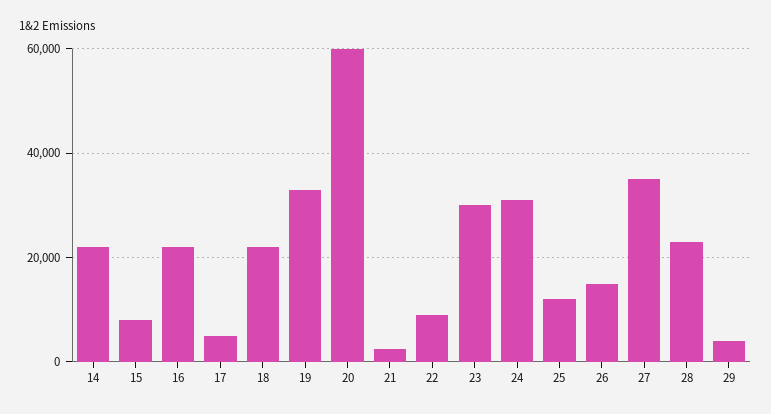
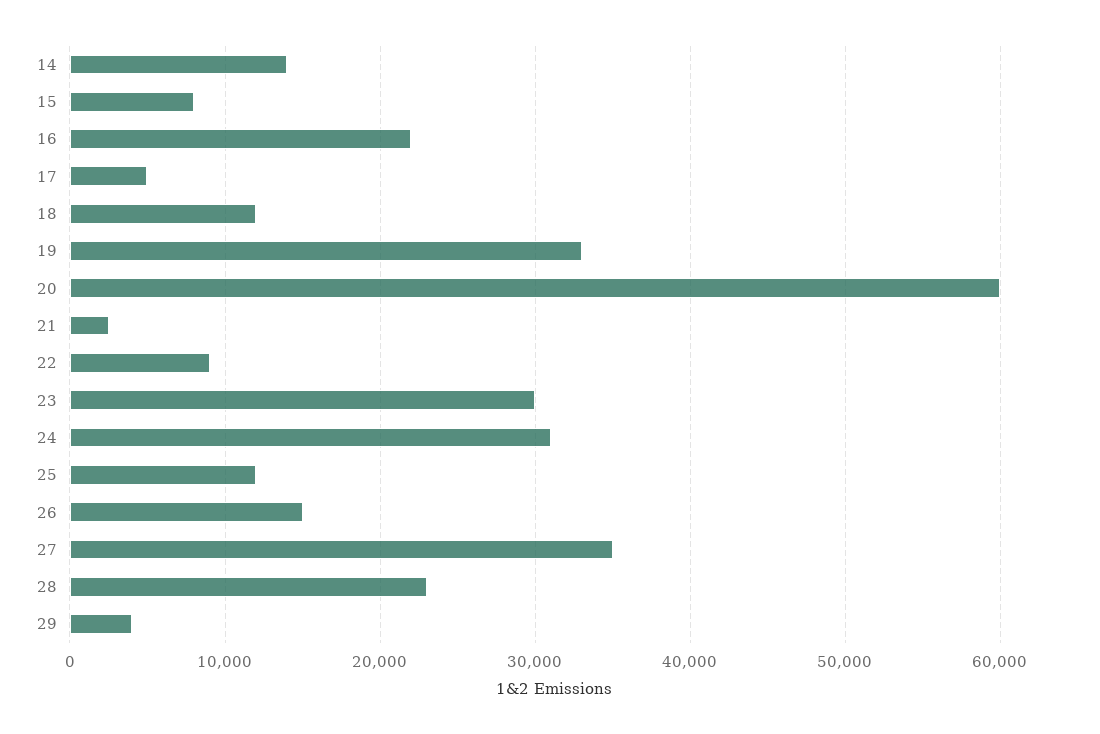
  {
-   "14": 22000,
+   "14": 14000,
    "15": 8000,
    "16": 22000,
    "17": 5000,
-   "18": 22000,
+   "18": 12000,
    "19": 33000,
    "20": 60000,
    "21": 3000,
    "22": 9000,
    "23": 30000,
    "24": 31000,
    "25": 12000,
    "26": 15000,
    "27": 35000,
    "28": 23000,
    "29": 4000
  }

